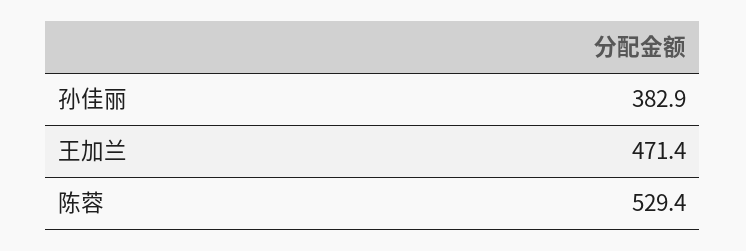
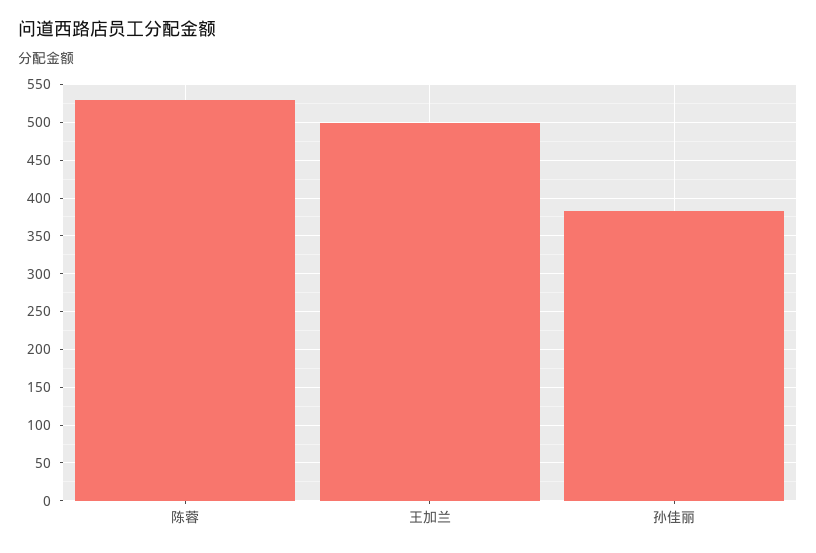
  {
    "孙佳丽": 382.9,
-   "王加兰": 471.4,
+   "王加兰": 500,
    "陈蓉": 529.4
  }

